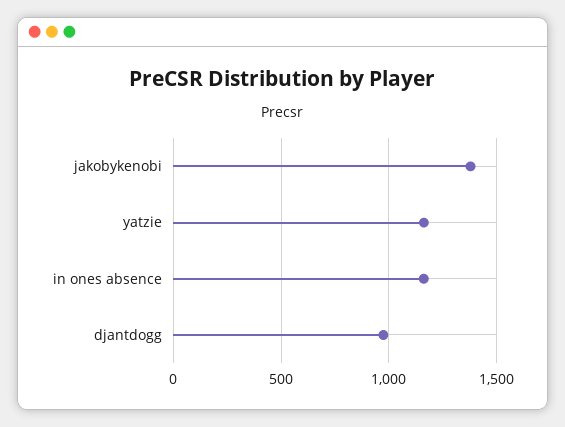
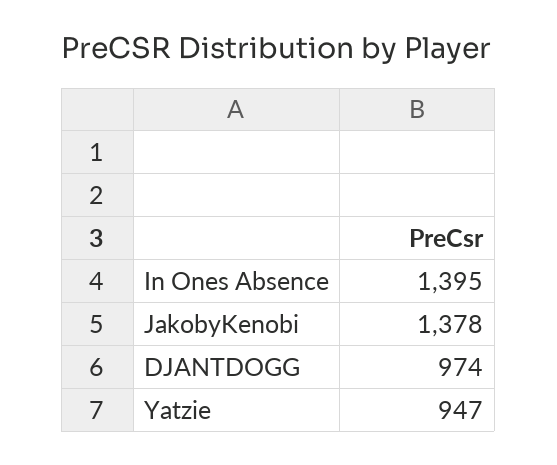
  {
    "jakobykenobi": 1378,
-   "yatzie": 1150,
+   "yatzie": 947,
-   "in ones absence": 1150,
+   "in ones absence": 1395,
    "djantdogg": 974
  }

